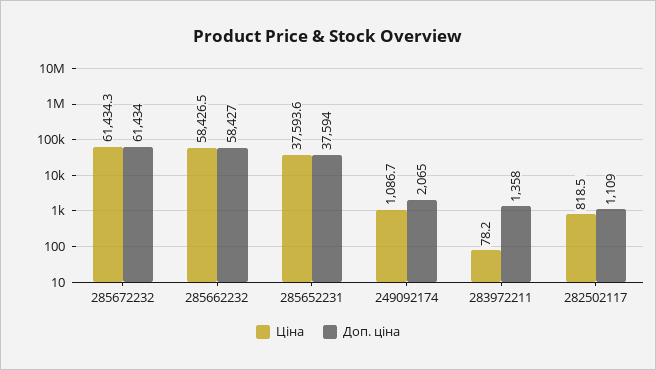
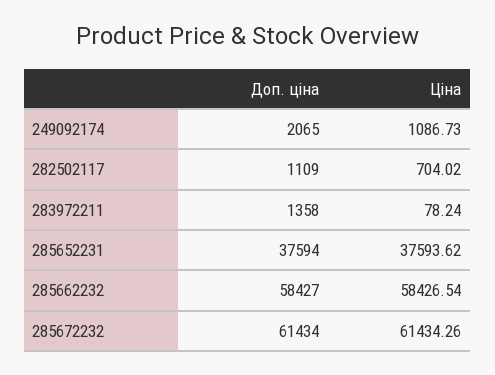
  {
    "Ціна": {
      "285672232": 61434.26,
      "285662232": 58426.54,
      "285652231": 37593.62,
      "249092174": 1086.73,
      "283972211": 78.24,
-     "282502117": 818.5
+     "282502117": 704.02
    },
    "Доп. ціна": {
      "285672232": 61434,
      "285662232": 58427,
      "285652231": 37594,
      "249092174": 2065,
      "283972211": 1358,
      "282502117": 1109
    }
  }

